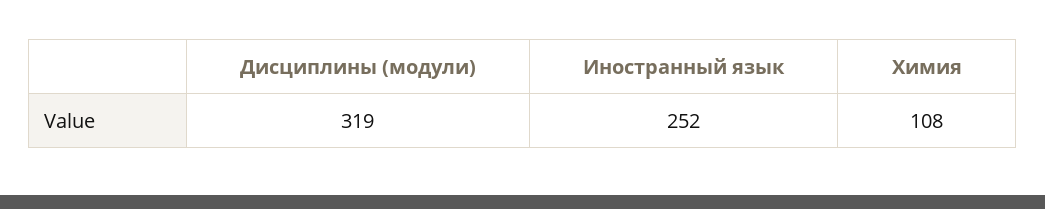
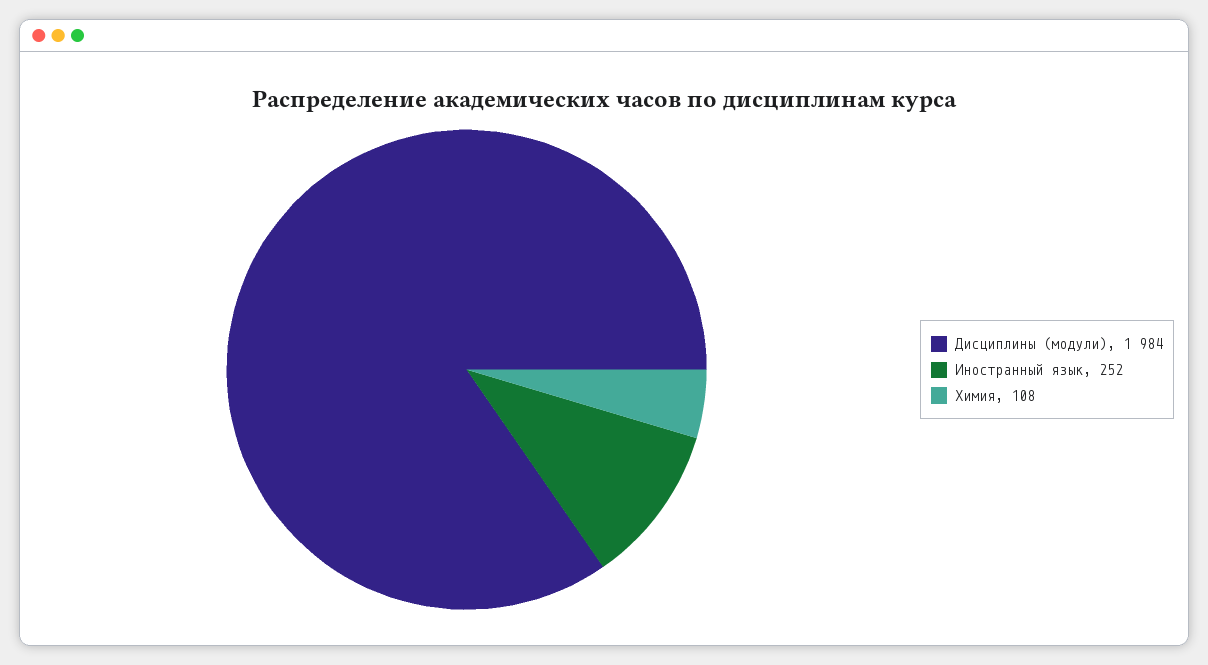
  {
-   "Дисциплины (модули)": 319,
+   "Дисциплины (модули)": 1984,
    "Иностранный язык": 252,
    "Химия": 108
  }

